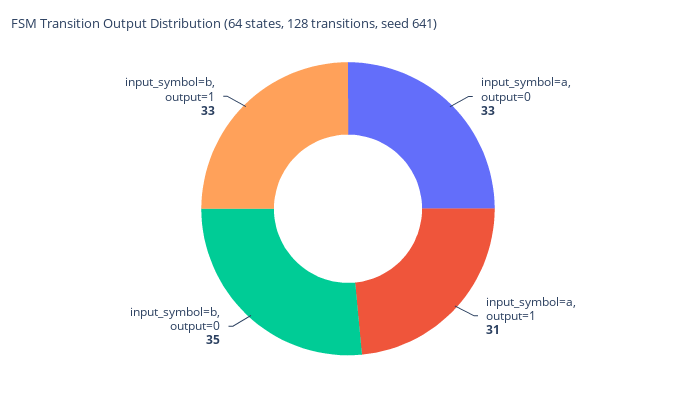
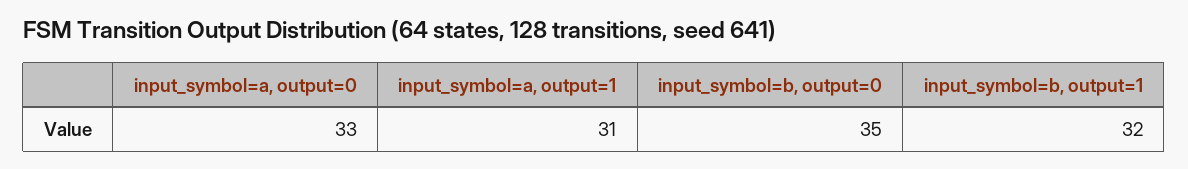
  {
    "input_symbol=a, output=0": 33,
    "input_symbol=a, output=1": 31,
    "input_symbol=b, output=0": 35,
-   "input_symbol=b, output=1": 33
+   "input_symbol=b, output=1": 32
  }

